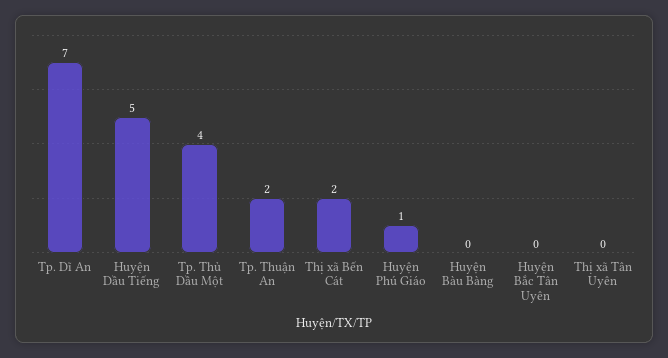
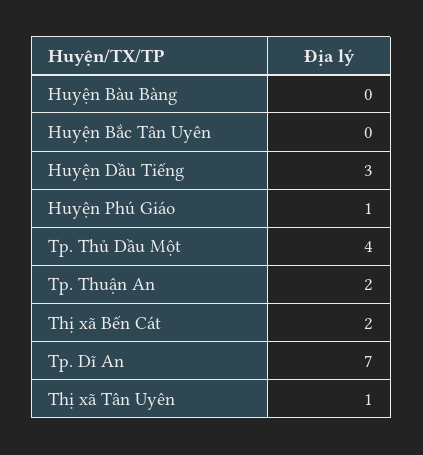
  {
    "Tp. Dĩ An": 7,
-   "Huyện Dầu Tiếng": 5,
+   "Huyện Dầu Tiếng": 3,
    "Tp. Thủ Dầu Một": 4,
    "Tp. Thuận An": 2,
    "Thị xã Bến Cát": 2,
    "Huyện Phú Giáo": 1,
    "Huyện Bàu Bàng": 0,
    "Huyện Bắc Tân Uyên": 0,
-   "Thị xã Tân Uyên": 0
+   "Thị xã Tân Uyên": 1
  }

